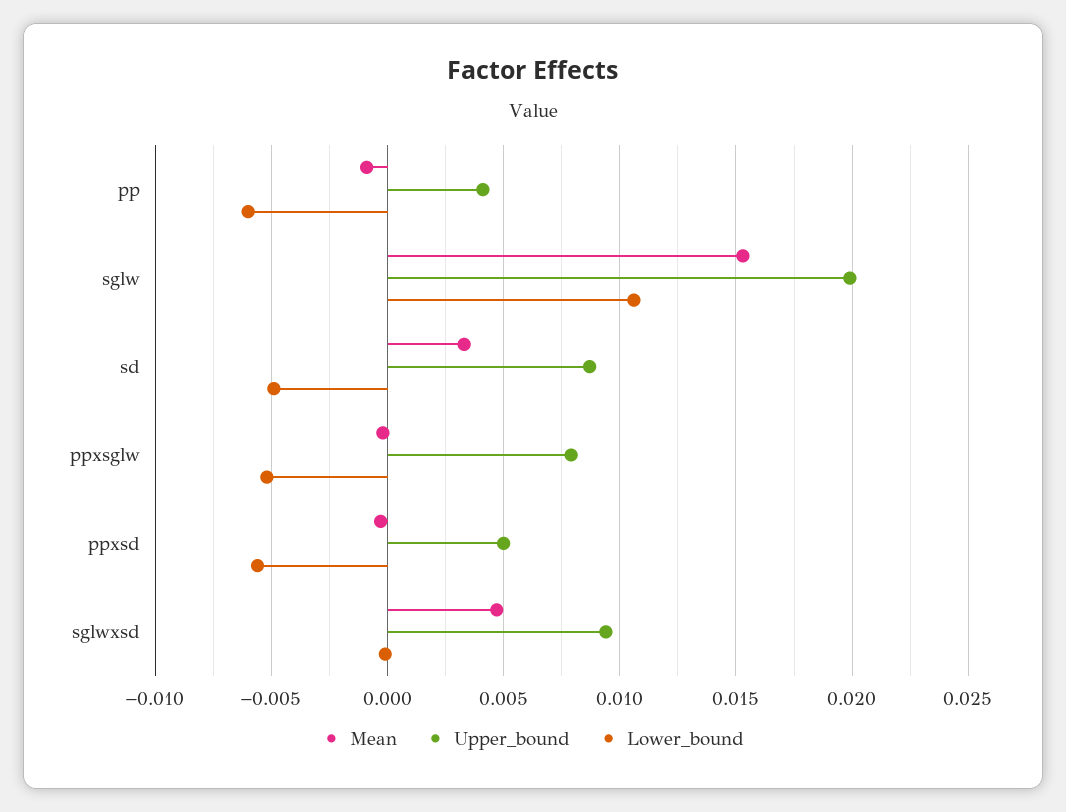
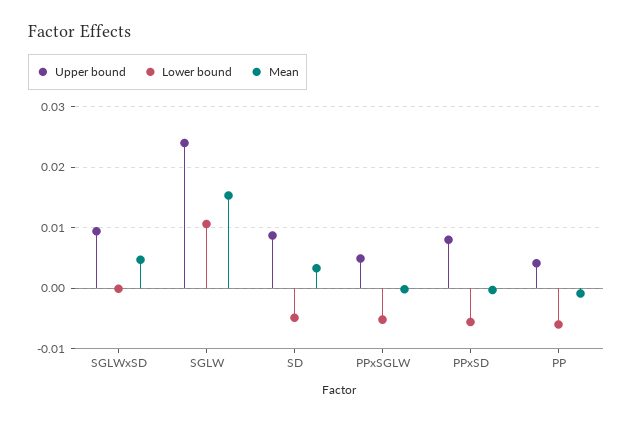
  {
    "Mean": {
      "pp": -0.001,
      "sglw": 0.0155,
      "sd": 0.0035,
      "ppxsglw": 0,
      "ppxsd": -0.0005,
      "sglwxsd": 0.0045
    },
    "Upper_bound": {
      "pp": 0.004,
-     "sglw": 0.02,
+     "sglw": 0.024,
      "sd": 0.0085,
-     "ppxsglw": 0.008,
+     "ppxsglw": 0.005,
-     "ppxsd": 0.005,
+     "ppxsd": 0.008,
      "sglwxsd": 0.0095
    },
    "Lower_bound": {
      "pp": -0.006,
      "sglw": 0.0105,
      "sd": -0.005,
      "ppxsglw": -0.005,
      "ppxsd": -0.0055,
      "sglwxsd": 0
    }
  }

